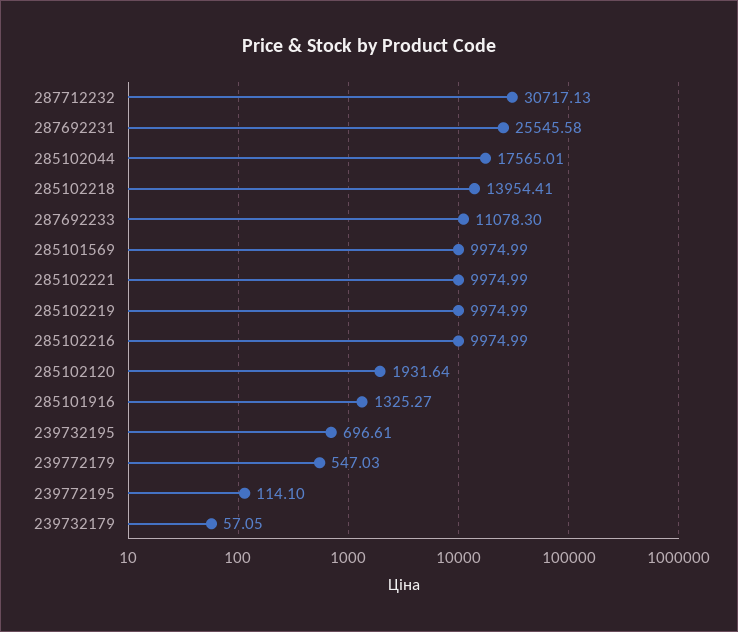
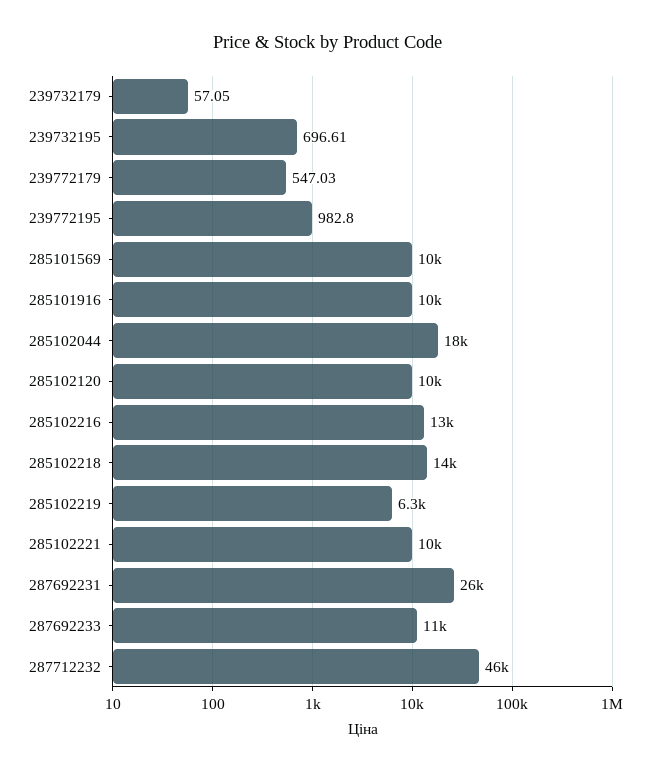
  {
-   "287712232": 30717.13,
+   "287712232": 46000,
    "287692231": 25545.58,
    "285102044": 17565.01,
    "285102218": 13954.41,
    "287692233": 11078.3,
    "285101569": 9974.99,
    "285102221": 9974.99,
-   "285102219": 9974.99,
+   "285102219": 6300,
-   "285102216": 9974.99,
+   "285102216": 13000,
-   "285102120": 1931.64,
+   "285102120": 10000,
-   "285101916": 1325.27,
+   "285101916": 10000,
    "239732195": 696.61,
    "239772179": 547.03,
-   "239772195": 114.1,
+   "239772195": 982.8,
    "239732179": 57.05
  }

